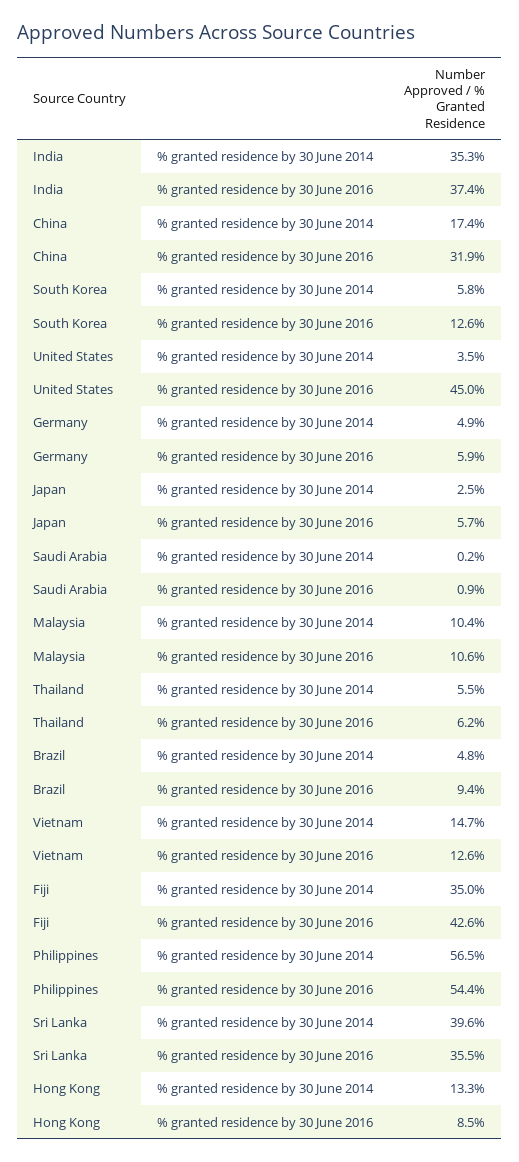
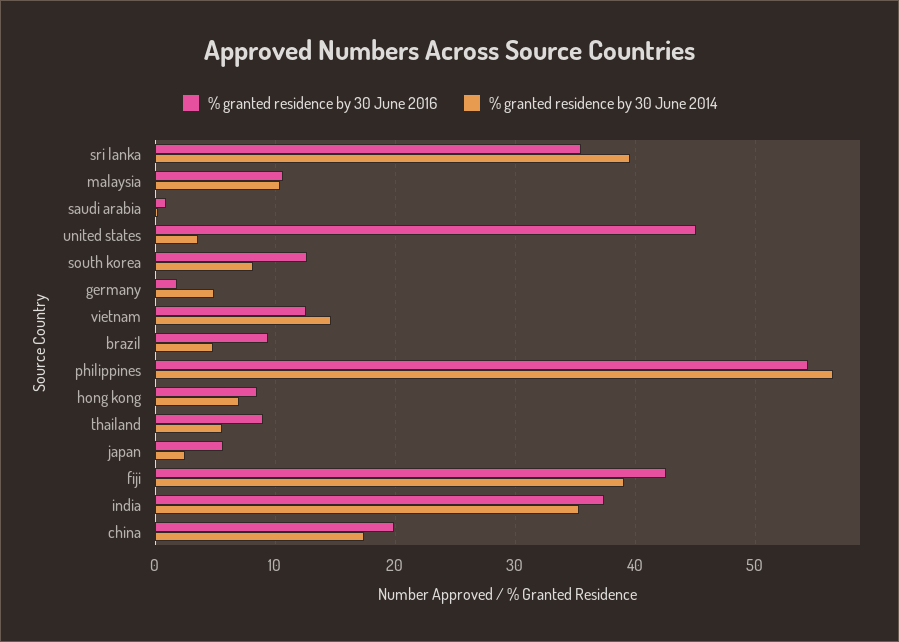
  {
    "% granted residence by 30 June 2014": {
      "India": 35.3,
      "China": 17.4,
-     "South Korea": 5.8,
+     "South Korea": 8,
      "United States": 3.5,
      "Germany": 4.9,
      "Japan": 2.5,
      "Saudi Arabia": 0.2,
      "Malaysia": 10.4,
      "Thailand": 5.5,
      "Brazil": 4.8,
      "Vietnam": 14.7,
-     "Fiji": 35,
+     "Fiji": 39,
      "Philippines": 56.5,
      "Sri Lanka": 39.6,
-     "Hong Kong": 13.3
+     "Hong Kong": 7
    },
    "% granted residence by 30 June 2016": {
      "India": 37.4,
-     "China": 31.9,
+     "China": 20,
      "South Korea": 12.6,
      "United States": 45,
-     "Germany": 5.9,
+     "Germany": 2,
      "Japan": 5.7,
      "Saudi Arabia": 0.9,
      "Malaysia": 10.6,
-     "Thailand": 6.2,
+     "Thailand": 9,
      "Brazil": 9.4,
      "Vietnam": 12.6,
      "Fiji": 42.6,
      "Philippines": 54.4,
      "Sri Lanka": 35.5,
      "Hong Kong": 8.5
    }
  }

